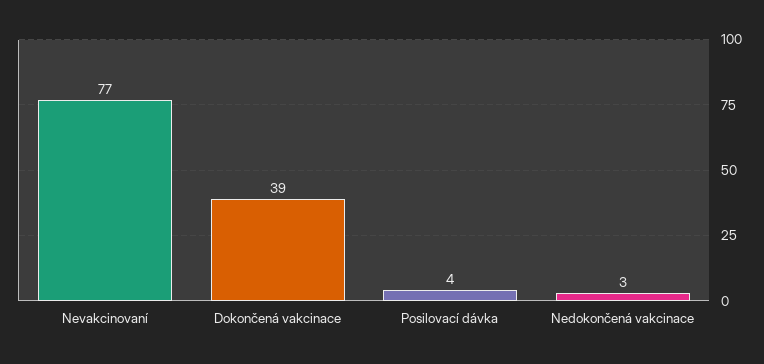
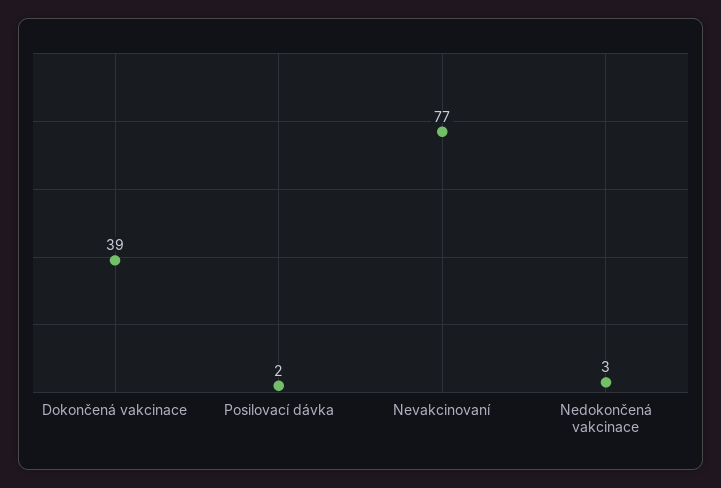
  {
    "Nevakcinovaní": 77,
    "Dokončená vakcinace": 39,
-   "Posilovací dávka": 4,
+   "Posilovací dávka": 2,
    "Nedokončená vakcinace": 3
  }

